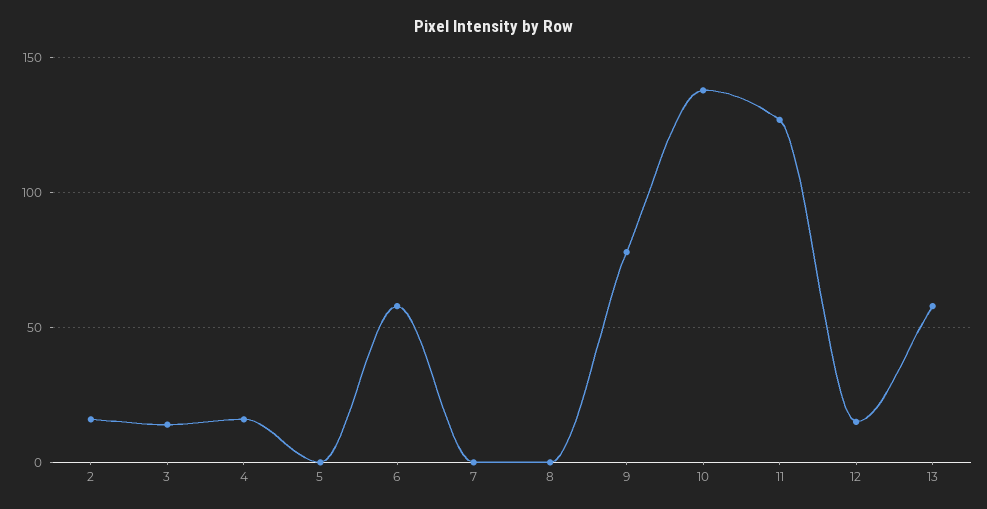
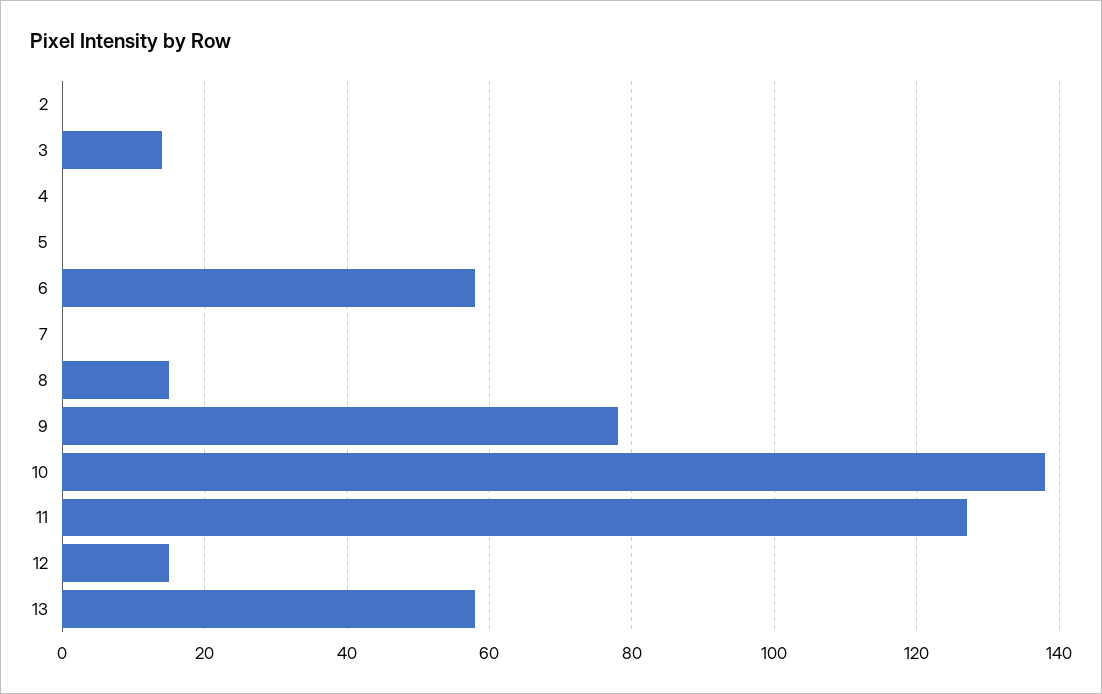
  {
-   "2": 15,
+   "2": 0,
    "3": 15,
-   "4": 15,
+   "4": 0,
    "5": 0,
    "6": 60,
    "7": 0,
-   "8": 0,
+   "8": 15,
    "9": 80,
    "10": 140,
    "11": 125,
    "12": 15,
    "13": 60
  }

